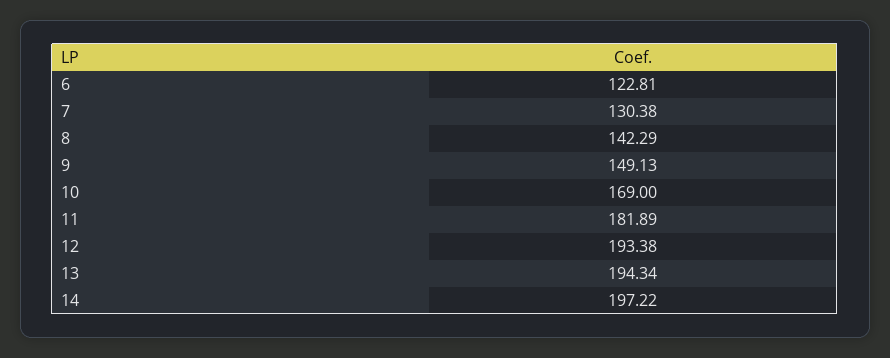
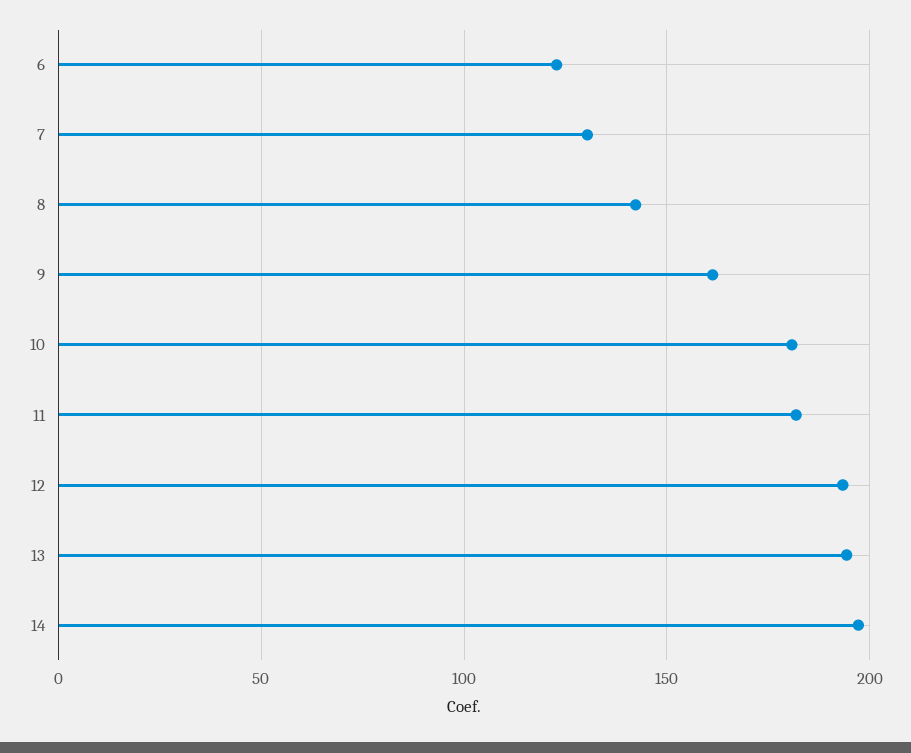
  {
    "6": 122.81,
    "7": 130.38,
    "8": 142.29,
-   "9": 149.13,
+   "9": 160,
-   "10": 169,
+   "10": 180,
    "11": 181.89,
    "12": 193.38,
    "13": 194.34,
    "14": 197.22
  }

